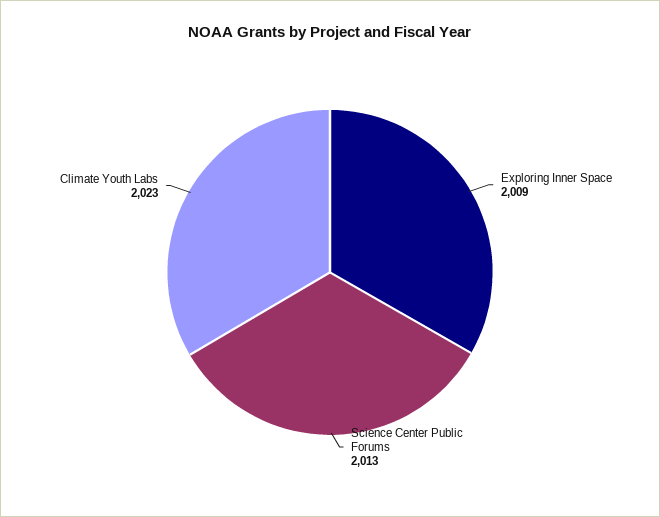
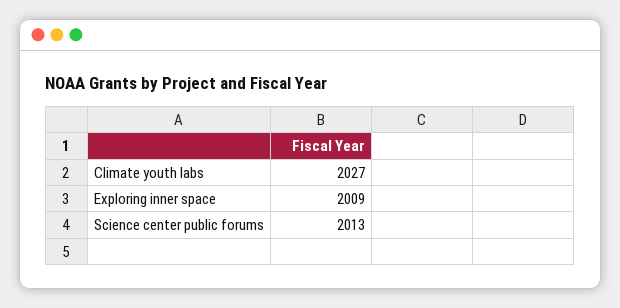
  {
    "Exploring Inner Space": 2009,
    "Science Center Public Forums": 2013,
-   "Climate Youth Labs": 2023
+   "Climate Youth Labs": 2027
  }

